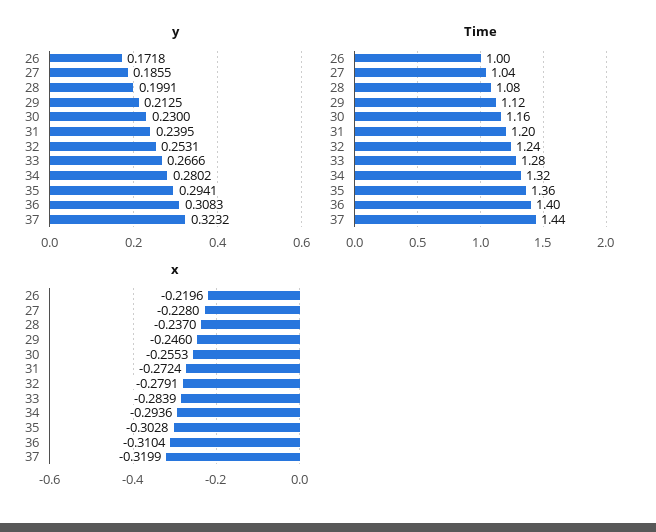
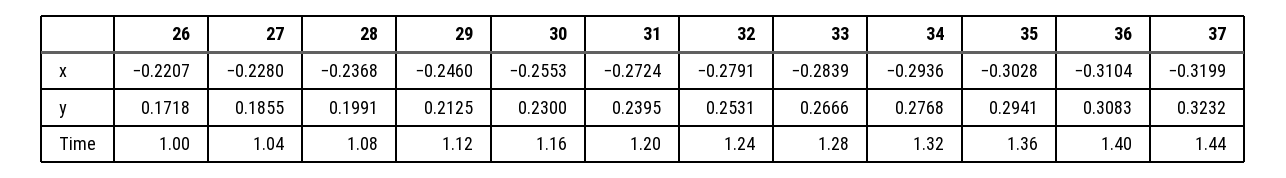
  {
    "y": {
      "26": 0.1718,
      "27": 0.1855,
      "28": 0.1991,
      "29": 0.2125,
      "30": 0.23,
      "31": 0.2395,
      "32": 0.2531,
      "33": 0.2666,
-     "34": 0.2802,
+     "34": 0.2768,
      "35": 0.2941,
      "36": 0.3083,
      "37": 0.3232
    },
    "Time": {
      "26": 1,
      "27": 1.04,
      "28": 1.08,
      "29": 1.12,
      "30": 1.16,
      "31": 1.2,
      "32": 1.24,
      "33": 1.28,
      "34": 1.32,
      "35": 1.36,
      "36": 1.4,
      "37": 1.44
    },
    "x": {
-     "26": -0.2196,
+     "26": -0.2207,
      "27": -0.228,
-     "28": -0.237,
+     "28": -0.2368,
      "29": -0.246,
      "30": -0.2553,
      "31": -0.2724,
      "32": -0.2791,
      "33": -0.2839,
      "34": -0.2936,
      "35": -0.3028,
      "36": -0.3104,
      "37": -0.3199
    }
  }

